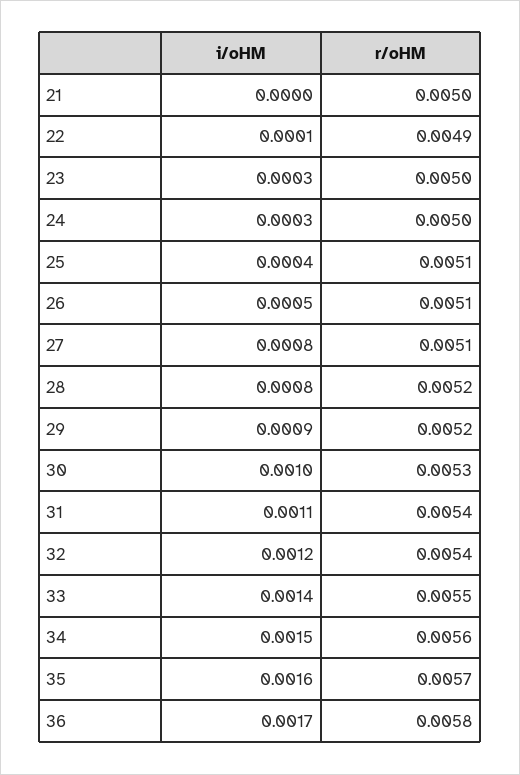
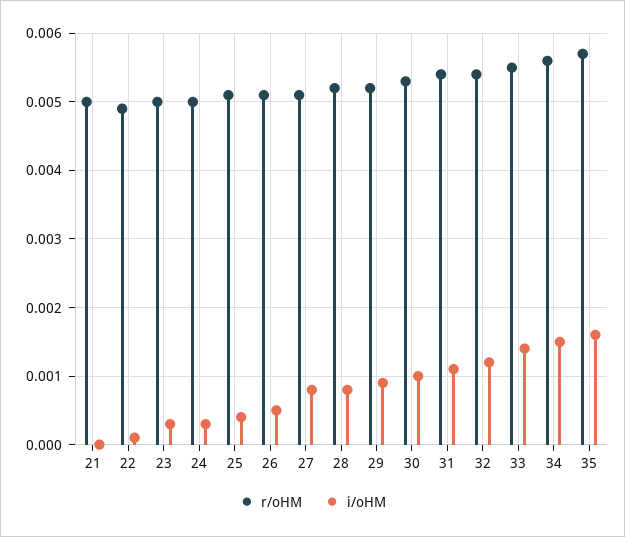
  {
    "i/oHM": {
      "21": 0,
      "22": 0.0001,
      "23": 0.0003,
      "24": 0.0003,
      "25": 0.0004,
      "26": 0.0005,
      "27": 0.0008,
      "28": 0.0008,
      "29": 0.0009,
      "30": 0.001,
      "31": 0.0011,
      "32": 0.0012,
      "33": 0.0014,
      "34": 0.0015,
-     "35": 0.0016,
+     "35": 0.0016
-     "36": 0.0017
    },
    "r/oHM": {
      "21": 0.005,
      "22": 0.0049,
      "23": 0.005,
      "24": 0.005,
      "25": 0.0051,
      "26": 0.0051,
      "27": 0.0051,
      "28": 0.0052,
      "29": 0.0052,
      "30": 0.0053,
      "31": 0.0054,
      "32": 0.0054,
      "33": 0.0055,
      "34": 0.0056,
-     "35": 0.0057,
+     "35": 0.0057
-     "36": 0.0058
    }
  }

